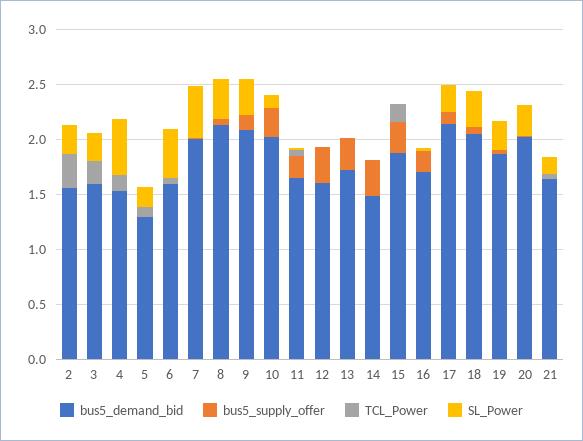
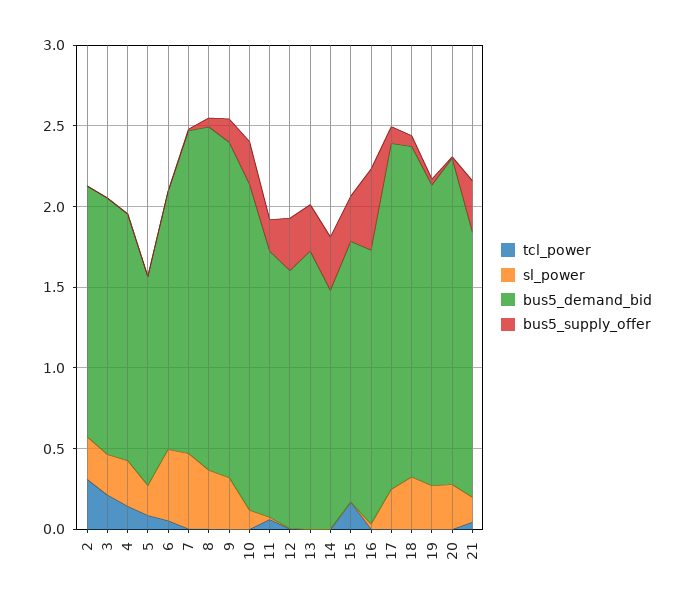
  {
    "bus5_demand_bid": {
      "2": 1.6,
      "3": 1.6,
      "4": 1.5,
      "5": 1.3,
      "6": 1.6,
      "7": 2,
      "8": 2.1,
      "9": 2.1,
      "10": 2,
      "11": 1.6,
      "12": 1.6,
      "13": 1.7,
      "14": 1.5,
-     "15": 1.9,
+     "15": 1.6,
      "16": 1.7,
      "17": 2.1,
      "18": 2,
      "19": 1.9,
      "20": 2,
      "21": 1.6
    },
    "bus5_supply_offer": {
      "2": 0,
      "3": 0,
      "4": 0,
      "5": 0,
      "6": 0,
      "7": 0,
      "8": 0.1,
      "9": 0.1,
      "10": 0.3,
      "11": 0.2,
      "12": 0.3,
      "13": 0.3,
      "14": 0.3,
      "15": 0.3,
-     "16": 0.2,
+     "16": 0.5,
      "17": 0.1,
      "18": 0.1,
      "19": 0,
      "20": 0,
-     "21": 0
+     "21": 0.3
    },
    "TCL_Power": {
      "2": 0.3,
      "3": 0.2,
      "4": 0.1,
      "5": 0.1,
      "6": 0.1,
      "7": 0,
      "8": 0,
      "9": 0,
      "10": 0,
      "11": 0.1,
      "12": 0,
      "13": 0,
      "14": 0,
      "15": 0.2,
      "16": 0,
      "17": 0,
      "18": 0,
      "19": 0,
      "20": 0,
      "21": 0
    },
    "SL_Power": {
      "2": 0.3,
      "3": 0.3,
-     "4": 0.5,
+     "4": 0.3,
      "5": 0.2,
      "6": 0.4,
      "7": 0.5,
      "8": 0.4,
      "9": 0.3,
      "10": 0.1,
      "11": 0,
      "12": 0,
      "13": 0,
      "14": 0,
      "15": 0,
      "16": 0,
      "17": 0.2,
      "18": 0.3,
      "19": 0.3,
      "20": 0.3,
      "21": 0.2
    }
  }

